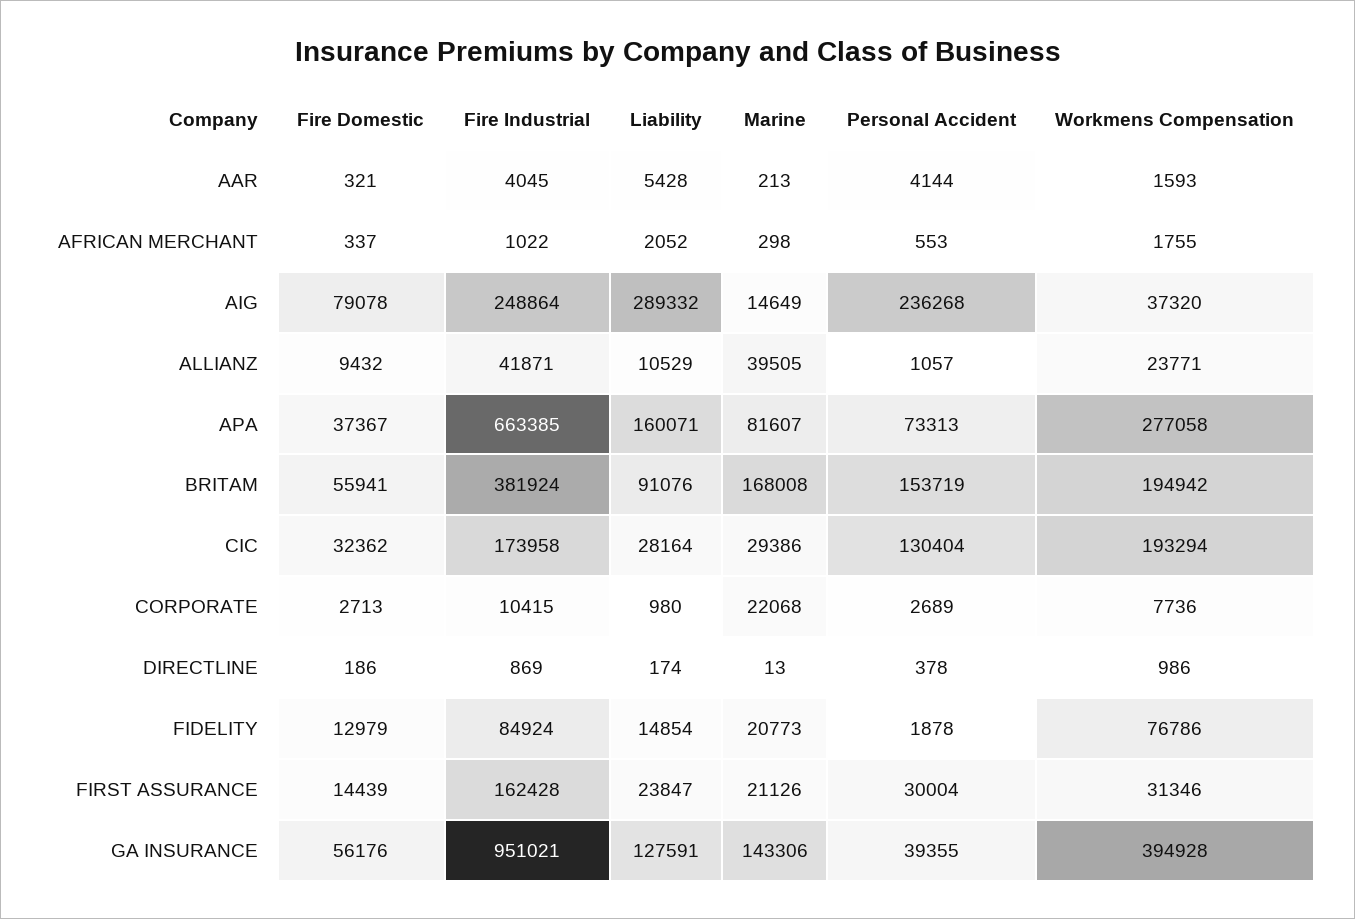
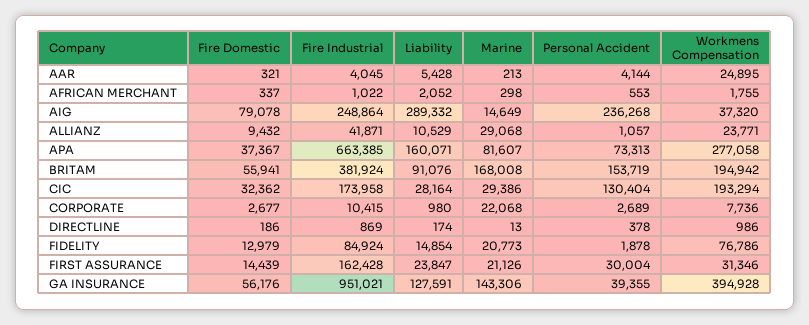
  {
    "Fire Domestic": {
      "AAR": 321,
      "AFRICAN MERCHANT": 337,
      "AIG": 79078,
      "ALLIANZ": 9432,
      "APA": 37367,
      "BRITAM": 55941,
      "CIC": 32362,
-     "CORPORATE": 2713,
+     "CORPORATE": 2677,
      "DIRECTLINE": 186,
      "FIDELITY": 12979,
      "FIRST ASSURANCE": 14439,
      "GA INSURANCE": 56176
    },
    "Fire Industrial": {
      "AAR": 4045,
      "AFRICAN MERCHANT": 1022,
      "AIG": 248864,
      "ALLIANZ": 41871,
      "APA": 663385,
      "BRITAM": 381924,
      "CIC": 173958,
      "CORPORATE": 10415,
      "DIRECTLINE": 869,
      "FIDELITY": 84924,
      "FIRST ASSURANCE": 162428,
      "GA INSURANCE": 951021
    },
    "Liability": {
      "AAR": 5428,
      "AFRICAN MERCHANT": 2052,
      "AIG": 289332,
      "ALLIANZ": 10529,
      "APA": 160071,
      "BRITAM": 91076,
      "CIC": 28164,
      "CORPORATE": 980,
      "DIRECTLINE": 174,
      "FIDELITY": 14854,
      "FIRST ASSURANCE": 23847,
      "GA INSURANCE": 127591
    },
    "Marine": {
      "AAR": 213,
      "AFRICAN MERCHANT": 298,
      "AIG": 14649,
-     "ALLIANZ": 39505,
+     "ALLIANZ": 29068,
      "APA": 81607,
      "BRITAM": 168008,
      "CIC": 29386,
      "CORPORATE": 22068,
      "DIRECTLINE": 13,
      "FIDELITY": 20773,
      "FIRST ASSURANCE": 21126,
      "GA INSURANCE": 143306
    },
    "Personal Accident": {
      "AAR": 4144,
      "AFRICAN MERCHANT": 553,
      "AIG": 236268,
      "ALLIANZ": 1057,
      "APA": 73313,
      "BRITAM": 153719,
      "CIC": 130404,
      "CORPORATE": 2689,
      "DIRECTLINE": 378,
      "FIDELITY": 1878,
      "FIRST ASSURANCE": 30004,
      "GA INSURANCE": 39355
    },
    "Workmens Compensation": {
-     "AAR": 1593,
+     "AAR": 24895,
      "AFRICAN MERCHANT": 1755,
      "AIG": 37320,
      "ALLIANZ": 23771,
      "APA": 277058,
      "BRITAM": 194942,
      "CIC": 193294,
      "CORPORATE": 7736,
      "DIRECTLINE": 986,
      "FIDELITY": 76786,
      "FIRST ASSURANCE": 31346,
      "GA INSURANCE": 394928
    }
  }

